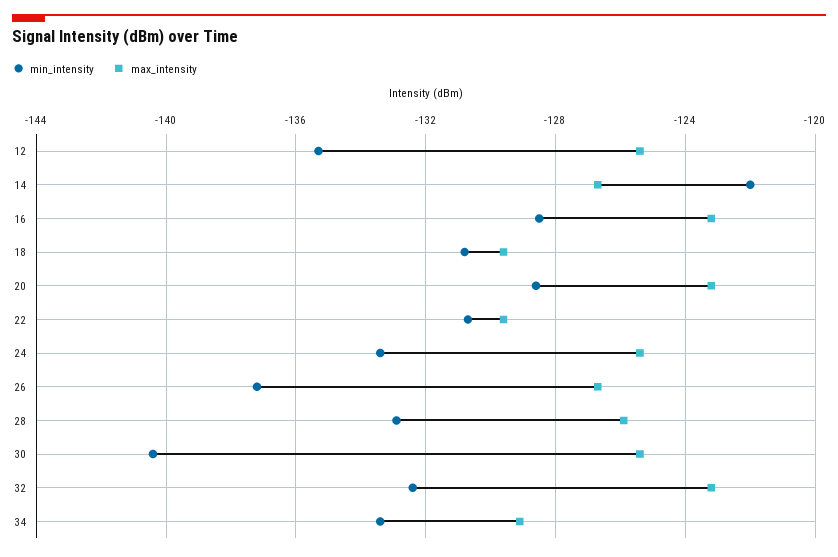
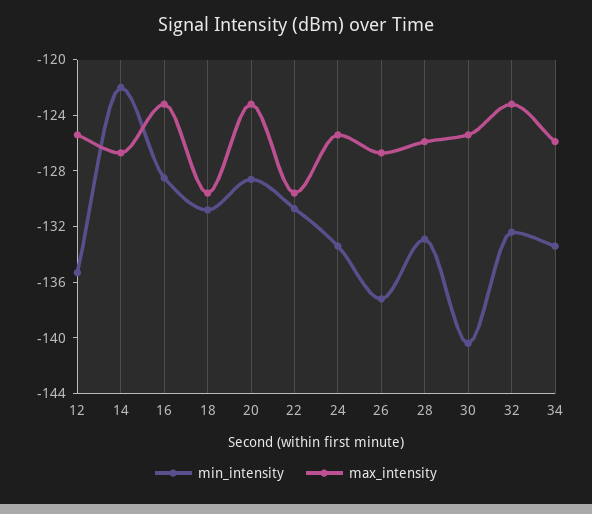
  {
    "min_intensity": {
      "12": -135.5,
      "14": -122,
      "16": -128.5,
      "18": -131,
      "20": -128.5,
      "22": -130.5,
      "24": -133.5,
      "26": -137,
      "28": -133,
      "30": -140.5,
      "32": -132.5,
      "34": -133.5
    },
    "max_intensity": {
      "12": -125.5,
      "14": -126.5,
      "16": -123,
      "18": -129.5,
      "20": -123,
      "22": -129.5,
      "24": -125.5,
      "26": -126.5,
      "28": -126,
      "30": -125.5,
      "32": -123,
-     "34": -129
+     "34": -126
    }
  }

